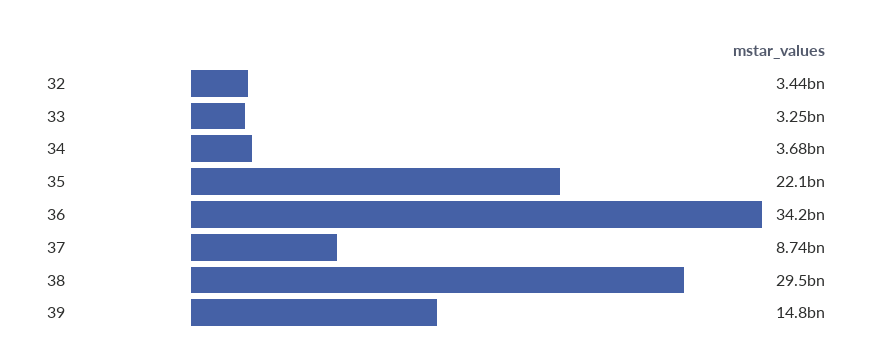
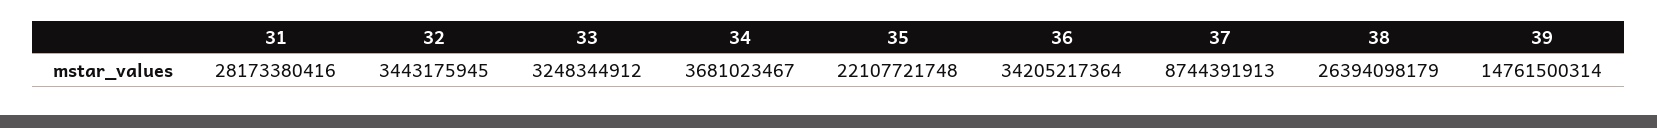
  {
    "32": 3443175945,
    "33": 3248344912,
    "34": 3681023467,
    "35": 22107721748,
    "36": 34205217364,
    "37": 8744391913,
-   "38": 29500000000,
+   "38": 26394098179,
-   "39": 14761500314
+   "39": 14761500314,
+   "31": 28173380416
  }

